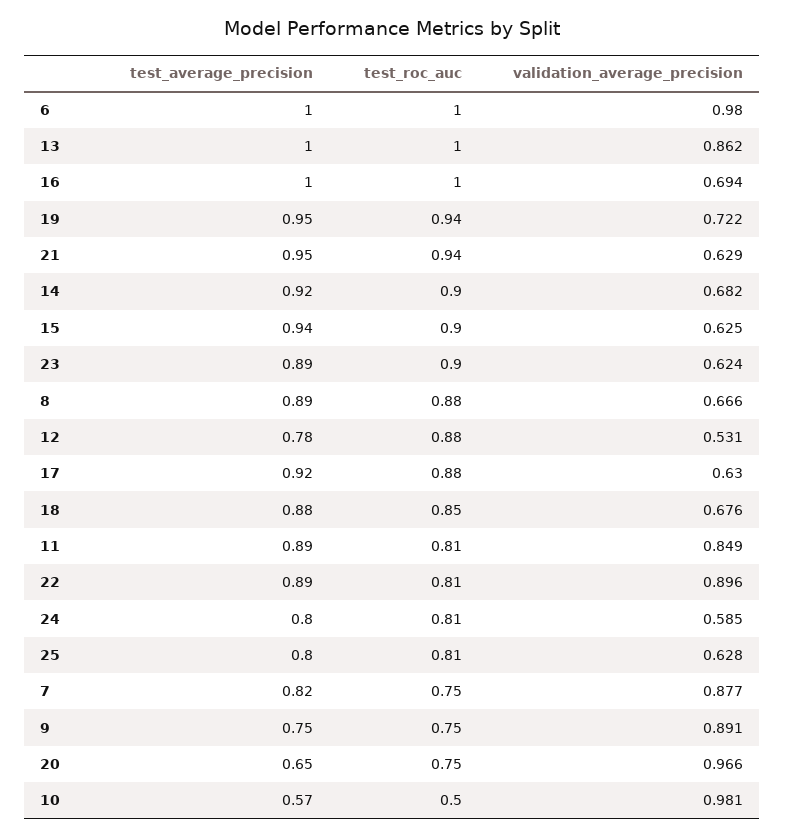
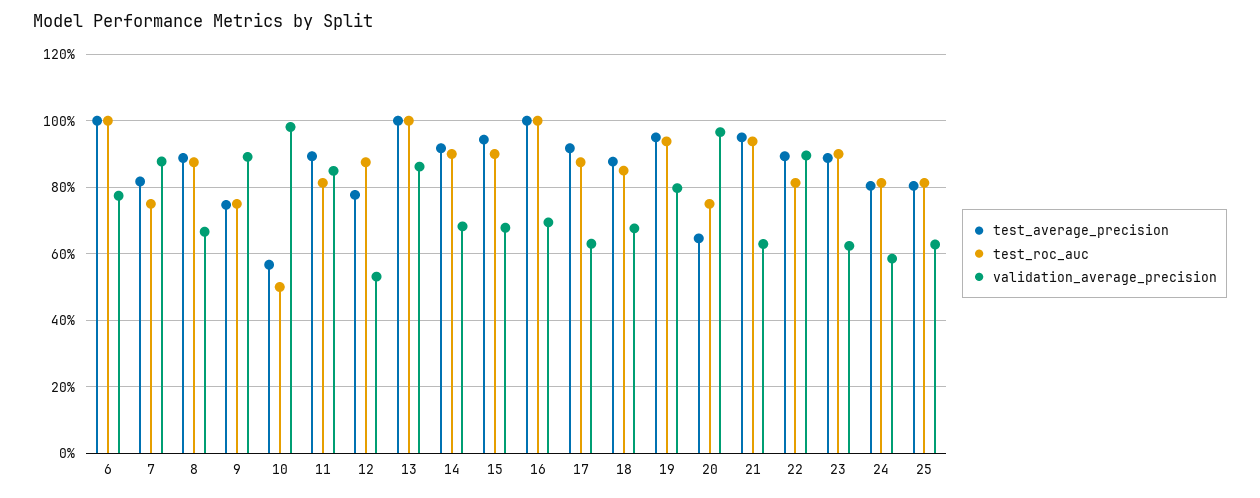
  {
    "test_average_precision": {
      "6": 1,
      "13": 1,
      "16": 1,
      "19": 0.95,
      "21": 0.95,
      "14": 0.92,
      "15": 0.94,
      "23": 0.89,
      "8": 0.89,
      "12": 0.78,
      "17": 0.92,
      "18": 0.88,
      "11": 0.89,
      "22": 0.89,
      "24": 0.8,
      "25": 0.8,
      "7": 0.82,
      "9": 0.75,
      "20": 0.65,
      "10": 0.57
    },
    "test_roc_auc": {
      "6": 1,
      "13": 1,
      "16": 1,
      "19": 0.94,
      "21": 0.94,
      "14": 0.9,
      "15": 0.9,
      "23": 0.9,
      "8": 0.88,
      "12": 0.88,
      "17": 0.88,
      "18": 0.85,
      "11": 0.81,
      "22": 0.81,
      "24": 0.81,
      "25": 0.81,
      "7": 0.75,
      "9": 0.75,
      "20": 0.75,
      "10": 0.5
    },
    "validation_average_precision": {
-     "6": 0.98,
+     "6": 0.78,
      "13": 0.862,
      "16": 0.694,
-     "19": 0.722,
+     "19": 0.8,
      "21": 0.629,
      "14": 0.682,
-     "15": 0.625,
+     "15": 0.68,
      "23": 0.624,
      "8": 0.666,
      "12": 0.531,
      "17": 0.63,
      "18": 0.676,
      "11": 0.849,
      "22": 0.896,
      "24": 0.585,
      "25": 0.628,
      "7": 0.877,
      "9": 0.891,
      "20": 0.966,
      "10": 0.981
    }
  }

